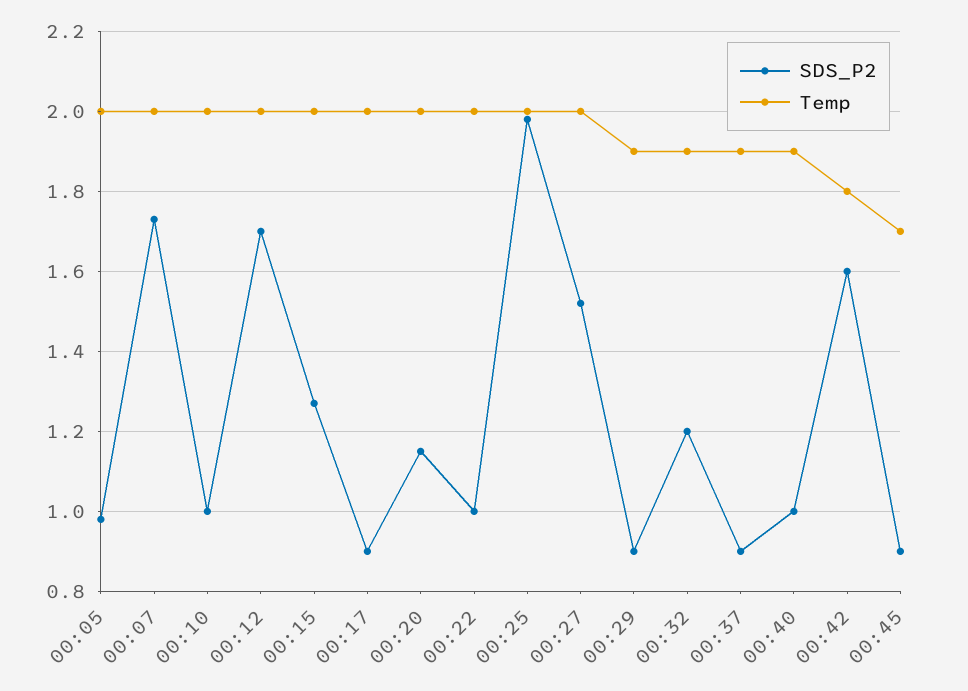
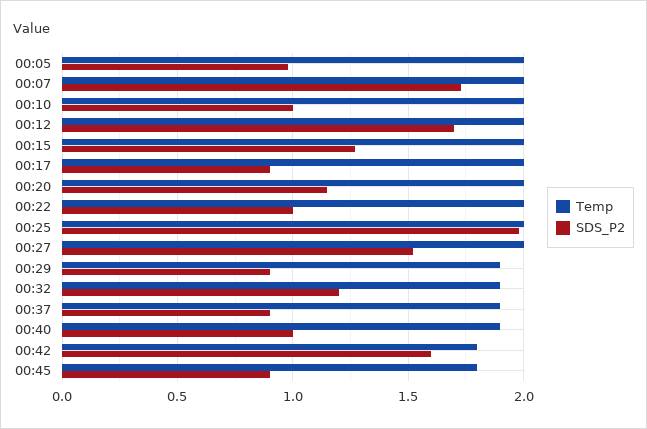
  {
    "SDS_P2": {
      "00:05": 1,
      "00:07": 1.75,
      "00:10": 1,
      "00:12": 1.7,
      "00:15": 1.25,
      "00:17": 0.9,
      "00:20": 1.15,
      "00:22": 1,
      "00:25": 2,
      "00:27": 1.5,
      "00:29": 0.9,
      "00:32": 1.2,
      "00:37": 0.9,
      "00:40": 1,
      "00:42": 1.6,
      "00:45": 0.9
    },
    "Temp": {
      "00:05": 2,
      "00:07": 2,
      "00:10": 2,
      "00:12": 2,
      "00:15": 2,
      "00:17": 2,
      "00:20": 2,
      "00:22": 2,
      "00:25": 2,
      "00:27": 2,
      "00:29": 1.9,
      "00:32": 1.9,
      "00:37": 1.9,
      "00:40": 1.9,
      "00:42": 1.8,
-     "00:45": 1.7
+     "00:45": 1.8
    }
  }

